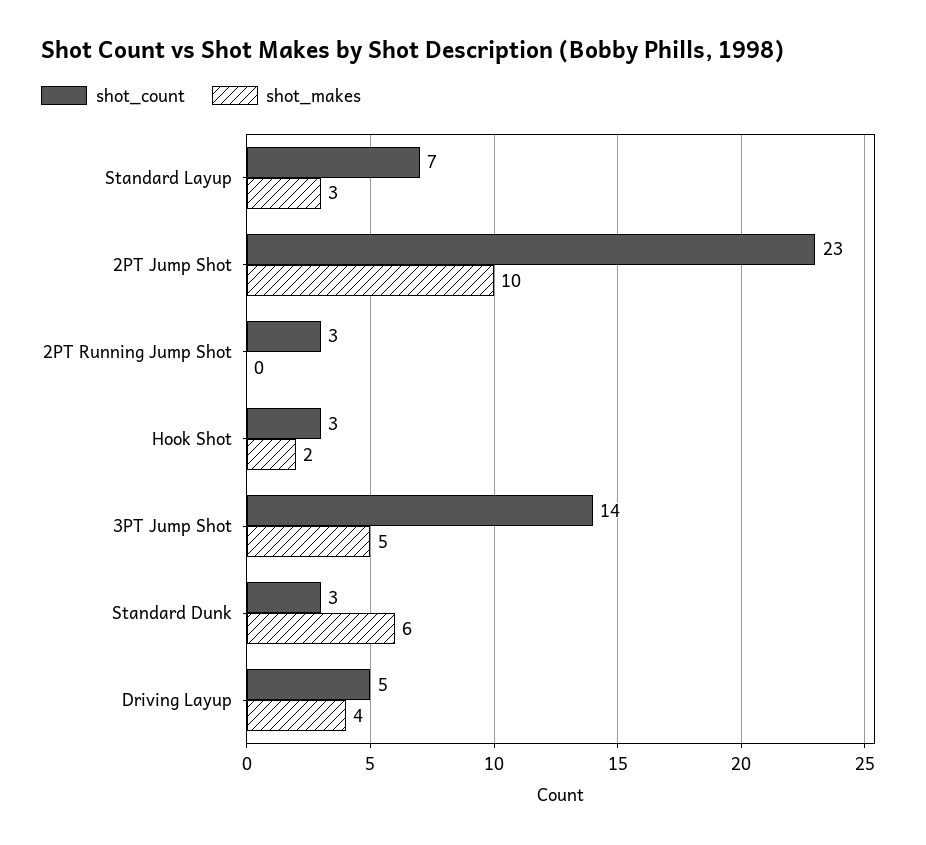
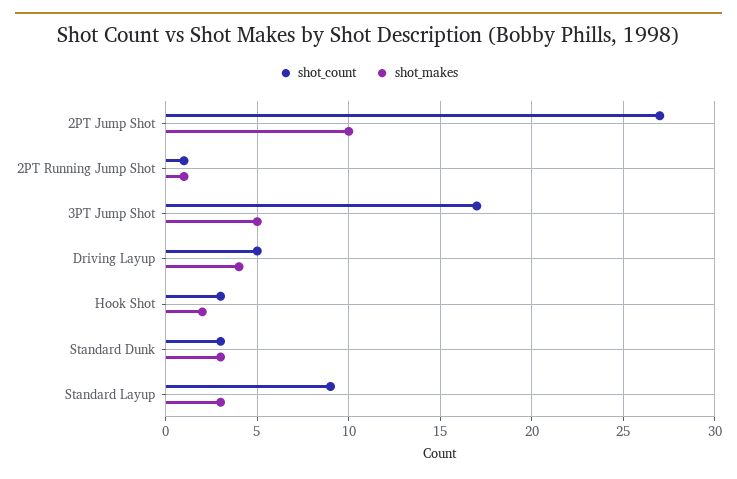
  {
    "shot_count": {
-     "Standard Layup": 7,
+     "Standard Layup": 9,
-     "2PT Jump Shot": 23,
+     "2PT Jump Shot": 27,
-     "2PT Running Jump Shot": 3,
+     "2PT Running Jump Shot": 1,
      "Hook Shot": 3,
-     "3PT Jump Shot": 14,
+     "3PT Jump Shot": 17,
      "Standard Dunk": 3,
      "Driving Layup": 5
    },
    "shot_makes": {
      "Standard Layup": 3,
      "2PT Jump Shot": 10,
-     "2PT Running Jump Shot": 0,
+     "2PT Running Jump Shot": 1,
      "Hook Shot": 2,
      "3PT Jump Shot": 5,
-     "Standard Dunk": 6,
+     "Standard Dunk": 3,
      "Driving Layup": 4
    }
  }

